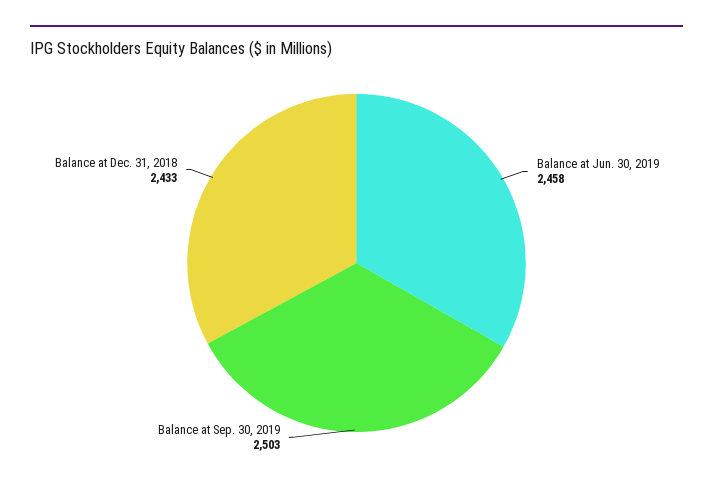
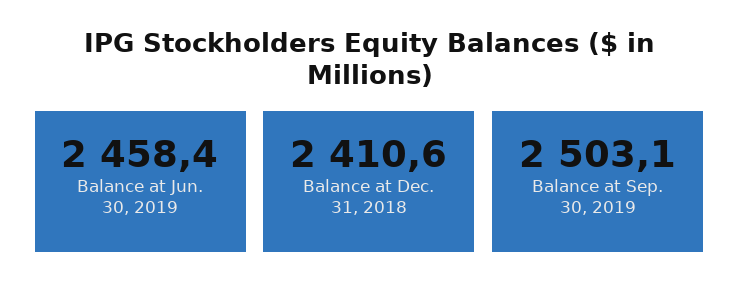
  {
    "Balance at Jun. 30, 2019": 2458.4,
    "Balance at Sep. 30, 2019": 2503.1,
-   "Balance at Dec. 31, 2018": 2433
+   "Balance at Dec. 31, 2018": 2410.6
  }

